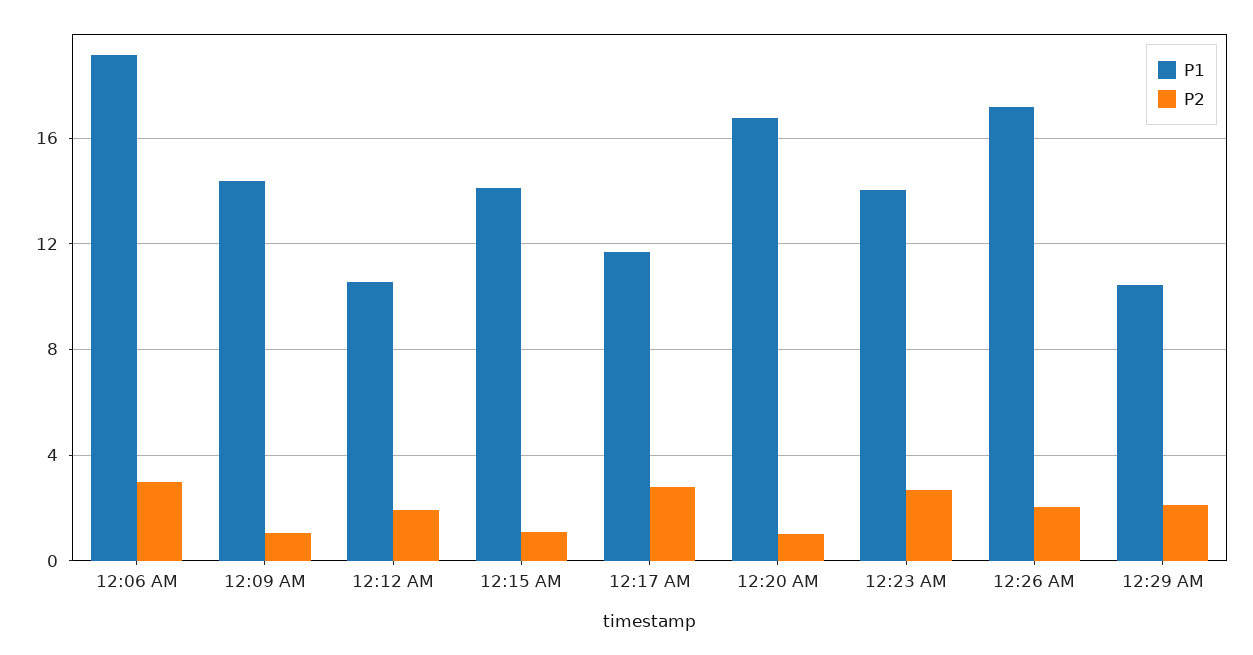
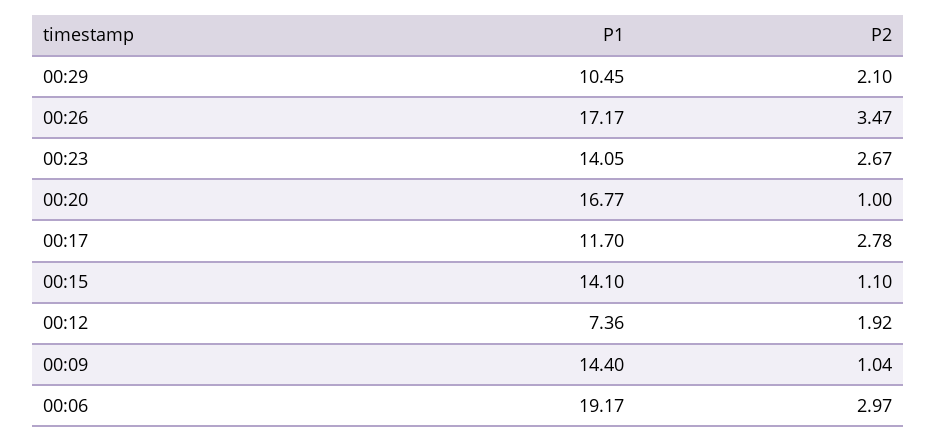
  {
    "P1": {
      "12:06 AM": 19.17,
      "12:09 AM": 14.4,
-     "12:12 AM": 10.5,
+     "12:12 AM": 7.36,
      "12:15 AM": 14.1,
      "12:17 AM": 11.7,
      "12:20 AM": 16.77,
      "12:23 AM": 14.05,
      "12:26 AM": 17.17,
      "12:29 AM": 10.45
    },
    "P2": {
      "12:06 AM": 2.97,
      "12:09 AM": 1.04,
      "12:12 AM": 1.92,
      "12:15 AM": 1.1,
      "12:17 AM": 2.78,
      "12:20 AM": 1,
      "12:23 AM": 2.67,
-     "12:26 AM": 2,
+     "12:26 AM": 3.47,
      "12:29 AM": 2.1
    }
  }

